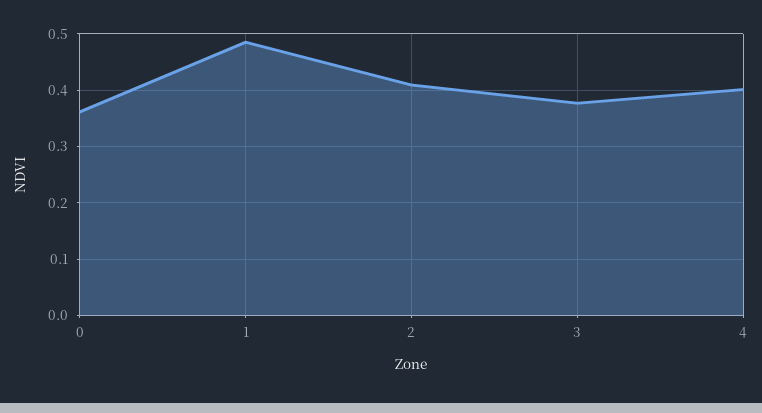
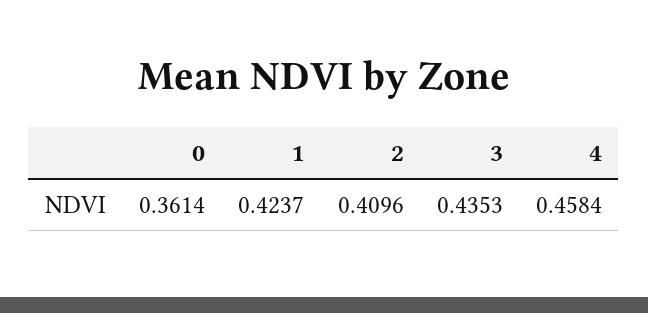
  {
    "0": 0.3614,
-   "1": 0.48,
+   "1": 0.4237,
    "2": 0.4096,
-   "3": 0.38,
+   "3": 0.4353,
-   "4": 0.4
+   "4": 0.4584
  }

